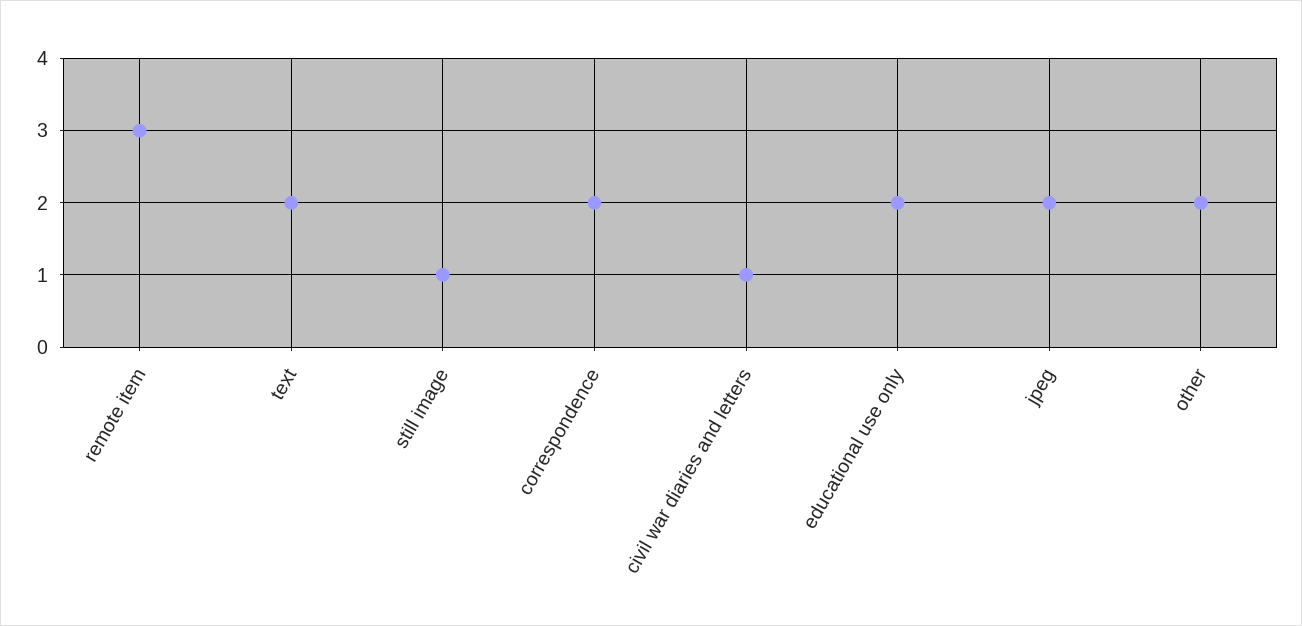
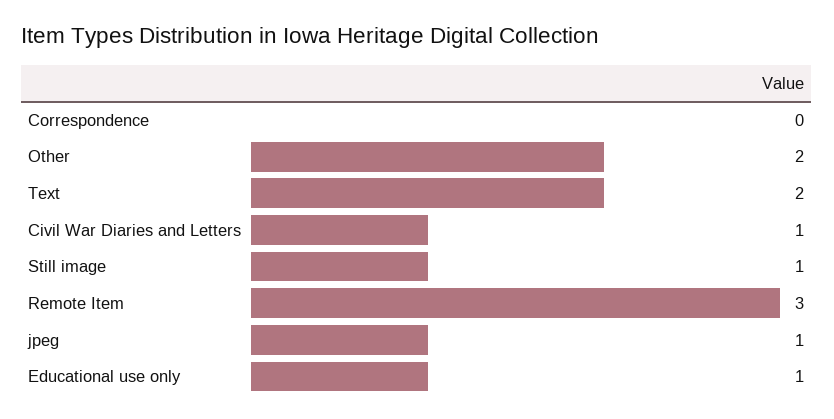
  {
    "remote item": 3,
    "text": 2,
    "still image": 1,
-   "correspondence": 2,
+   "correspondence": 0,
    "civil war diaries and letters": 1,
-   "educational use only": 2,
+   "educational use only": 1,
-   "jpeg": 2,
+   "jpeg": 1,
    "other": 2
  }

